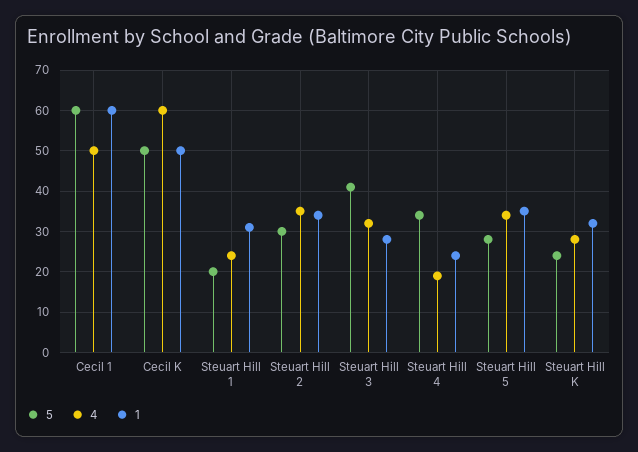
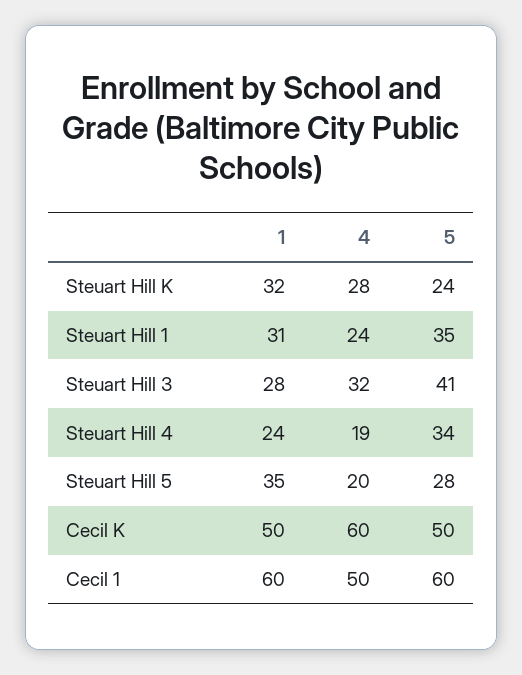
  {
    "5": {
      "Cecil 1": 60,
      "Cecil K": 50,
-     "Steuart Hill 1": 20,
+     "Steuart Hill 1": 35,
-     "Steuart Hill 2": 30,
      "Steuart Hill 3": 41,
      "Steuart Hill 4": 34,
      "Steuart Hill 5": 28,
      "Steuart Hill K": 24
    },
    "4": {
      "Cecil 1": 50,
      "Cecil K": 60,
      "Steuart Hill 1": 24,
-     "Steuart Hill 2": 35,
      "Steuart Hill 3": 32,
      "Steuart Hill 4": 19,
-     "Steuart Hill 5": 35,
+     "Steuart Hill 5": 20,
      "Steuart Hill K": 28
    },
    "1": {
      "Cecil 1": 60,
      "Cecil K": 50,
      "Steuart Hill 1": 31,
-     "Steuart Hill 2": 35,
      "Steuart Hill 3": 28,
      "Steuart Hill 4": 24,
      "Steuart Hill 5": 35,
      "Steuart Hill K": 32
    }
  }

